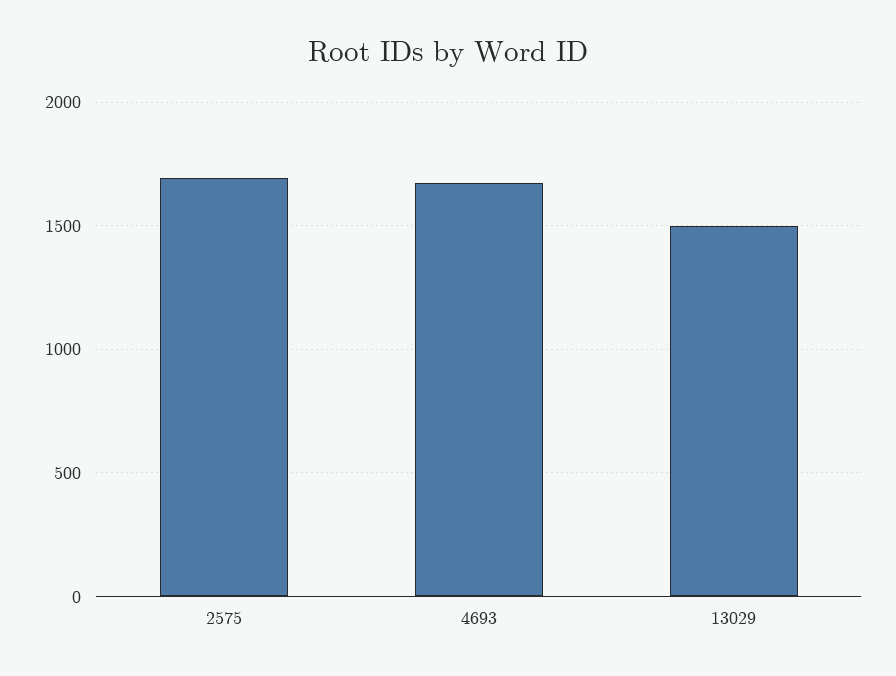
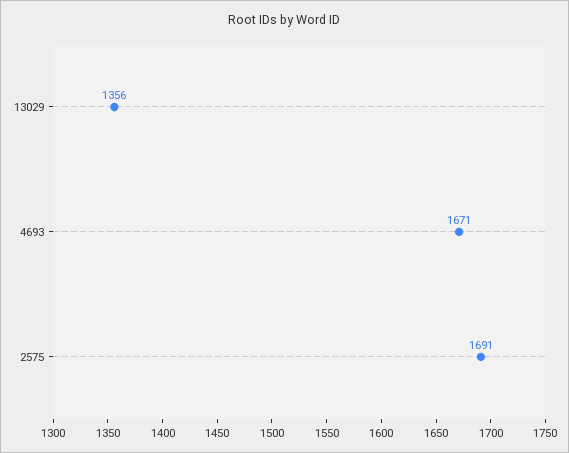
  {
    "2575": 1691,
    "4693": 1671,
-   "13029": 1500
+   "13029": 1356
  }

